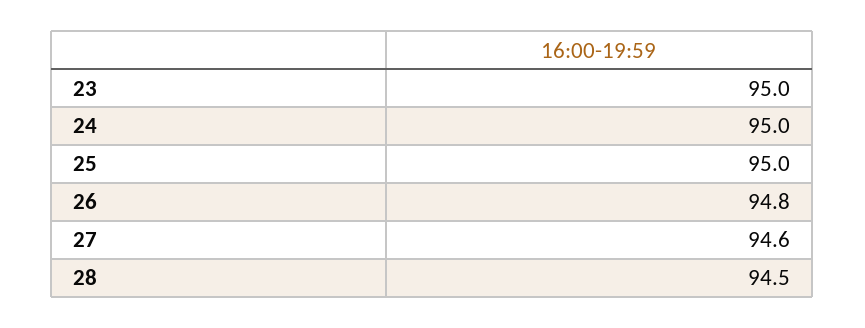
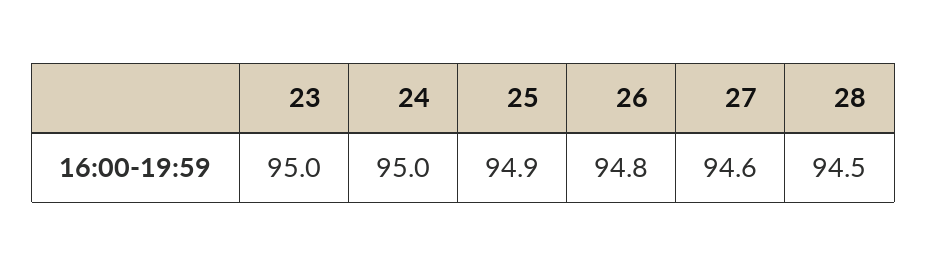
  {
    "23": 95,
    "24": 95,
-   "25": 95,
+   "25": 94.9,
    "26": 94.8,
    "27": 94.6,
    "28": 94.5
  }

